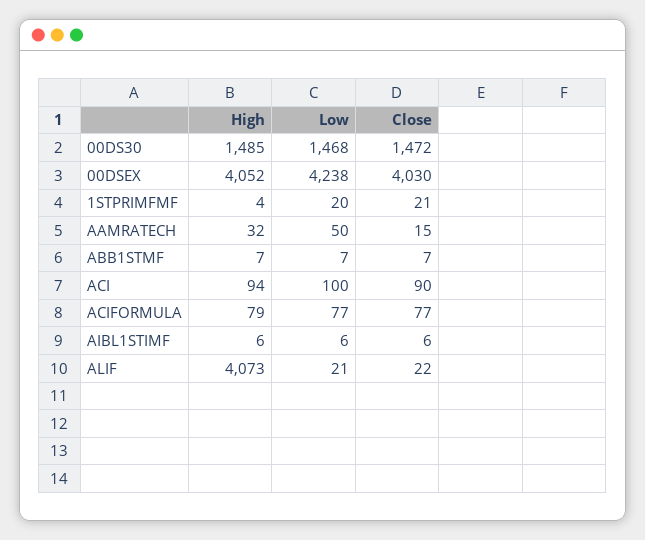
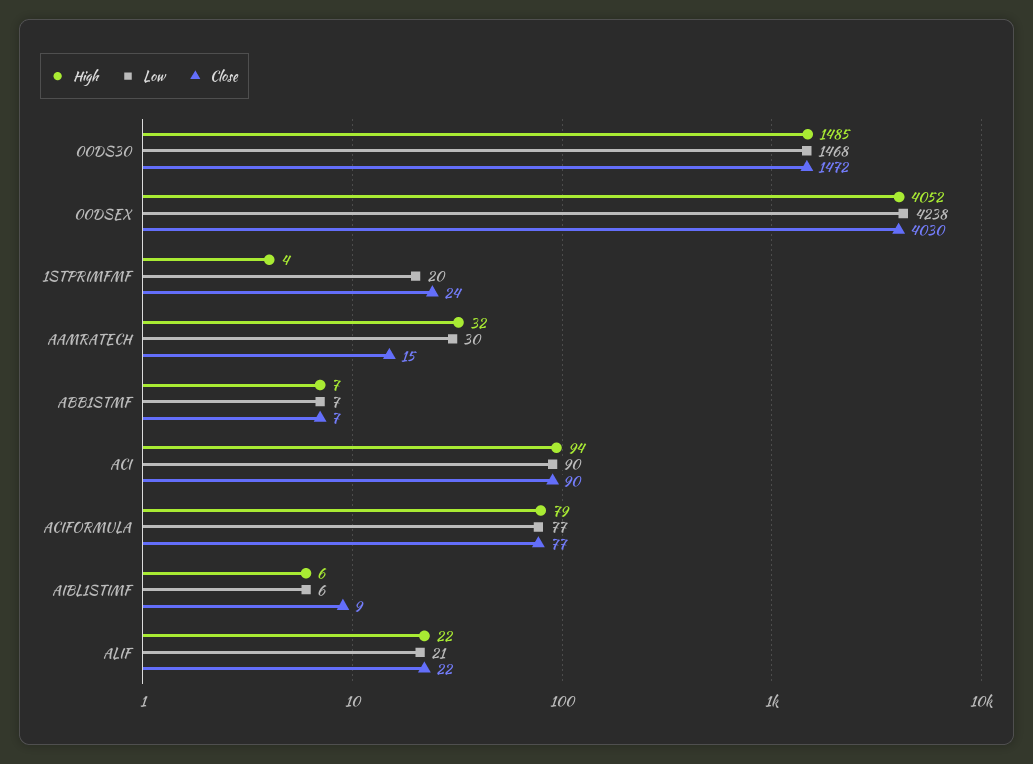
  {
    "High": {
      "00DS30": 1485,
      "00DSEX": 4052,
      "1STPRIMFMF": 4,
      "AAMRATECH": 32,
      "ABB1STMF": 7,
      "ACI": 94,
      "ACIFORMULA": 79,
      "AIBL1STIMF": 6,
-     "ALIF": 4073
+     "ALIF": 22
    },
    "Low": {
      "00DS30": 1468,
      "00DSEX": 4238,
      "1STPRIMFMF": 20,
-     "AAMRATECH": 50,
+     "AAMRATECH": 30,
      "ABB1STMF": 7,
-     "ACI": 100,
+     "ACI": 90,
      "ACIFORMULA": 77,
      "AIBL1STIMF": 6,
      "ALIF": 21
    },
    "Close": {
      "00DS30": 1472,
      "00DSEX": 4030,
-     "1STPRIMFMF": 21,
+     "1STPRIMFMF": 24,
      "AAMRATECH": 15,
      "ABB1STMF": 7,
      "ACI": 90,
      "ACIFORMULA": 77,
-     "AIBL1STIMF": 6,
+     "AIBL1STIMF": 9,
      "ALIF": 22
    }
  }

